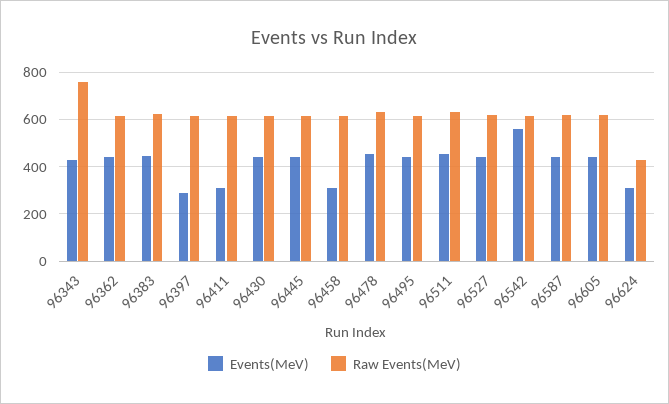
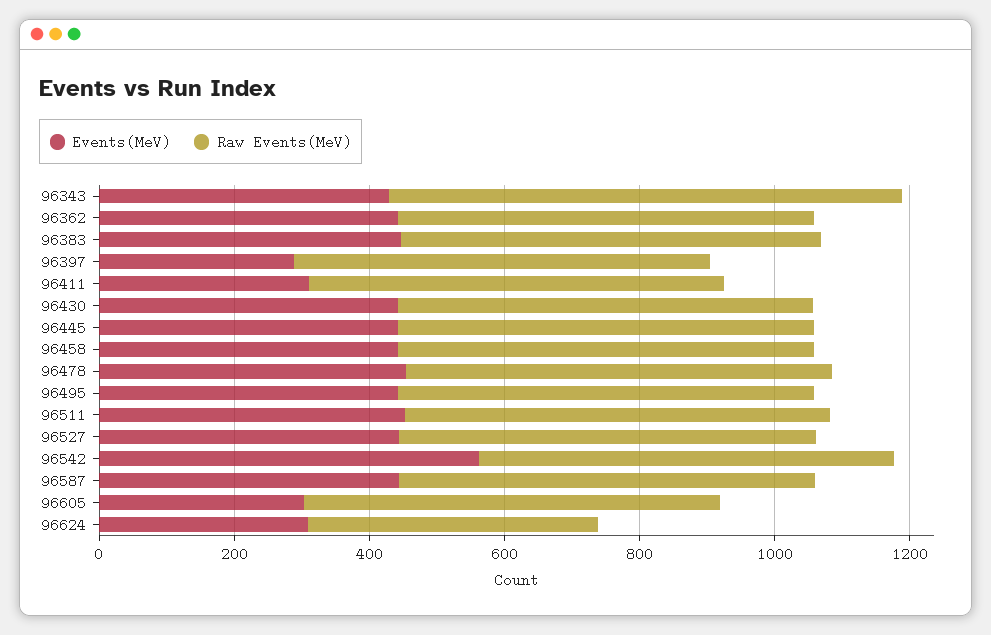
  {
    "Events(MeV)": {
      "96343": 450,
      "96362": 450,
      "96383": 450,
      "96397": 300,
      "96411": 300,
      "96430": 450,
      "96445": 450,
-     "96458": 300,
+     "96458": 450,
      "96478": 450,
      "96495": 450,
      "96511": 450,
      "96527": 450,
      "96542": 550,
      "96587": 450,
-     "96605": 450,
+     "96605": 300,
      "96624": 300
    },
    "Raw Events(MeV)": {
      "96343": 750,
      "96362": 600,
      "96383": 600,
      "96397": 600,
      "96411": 600,
      "96430": 600,
      "96445": 600,
      "96458": 600,
      "96478": 650,
      "96495": 600,
      "96511": 650,
      "96527": 600,
      "96542": 600,
      "96587": 600,
      "96605": 600,
      "96624": 450
    }
  }

